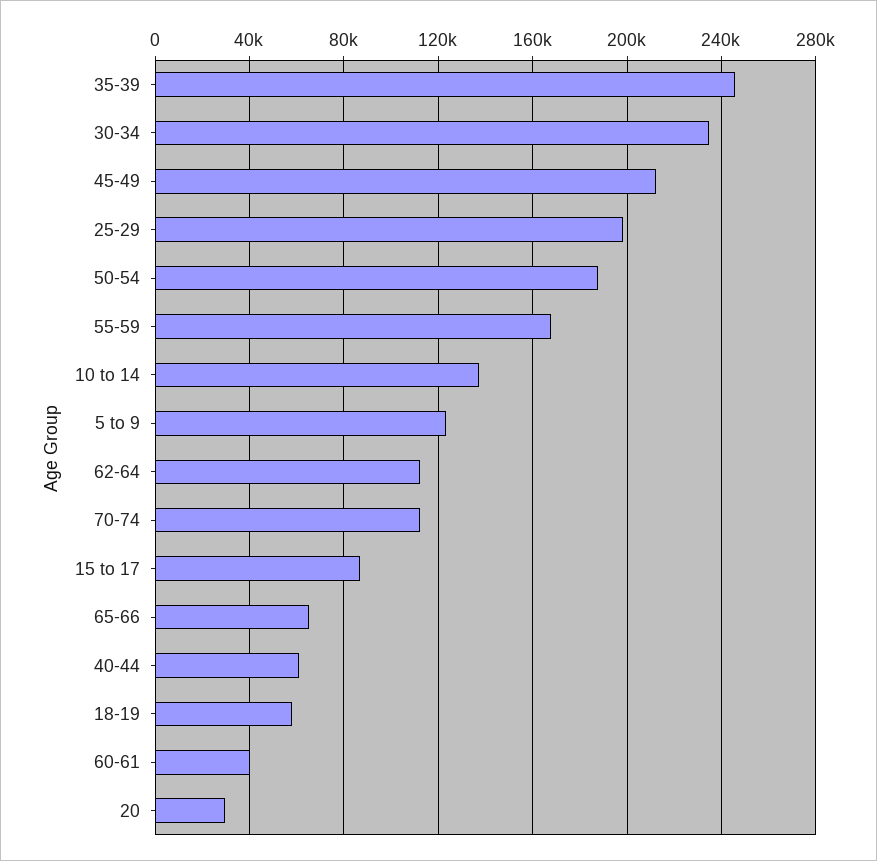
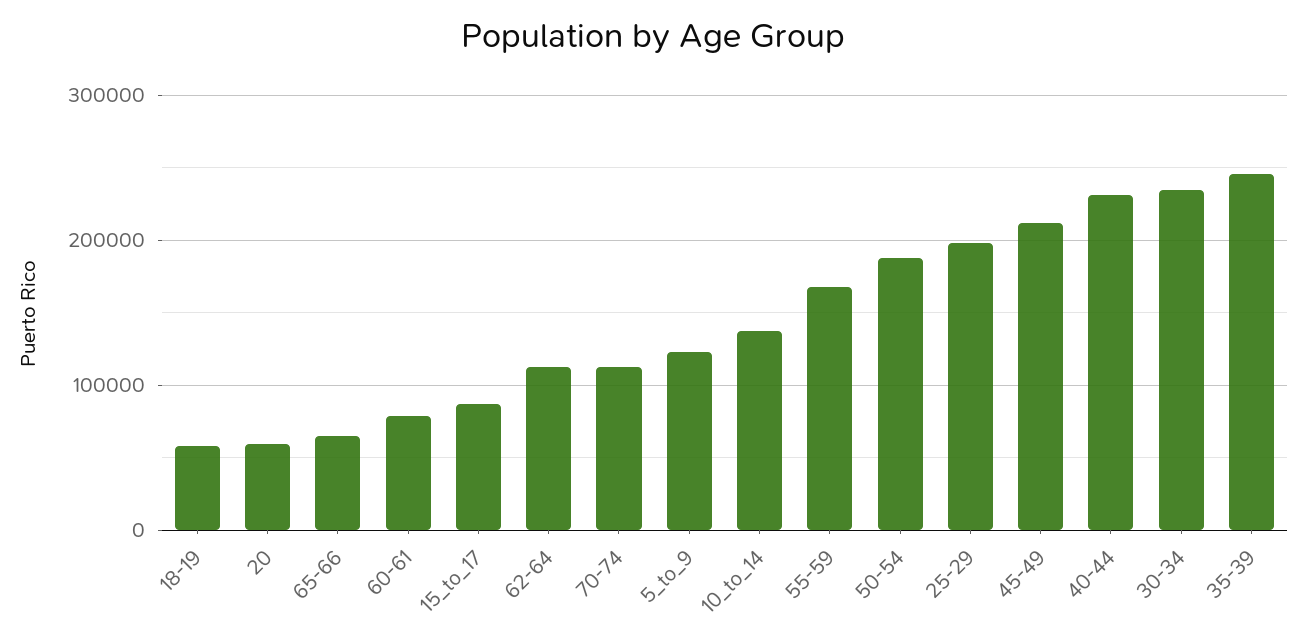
  {
    "35-39": 245000,
    "30-34": 235000,
    "45-49": 210000,
    "25-29": 200000,
    "50-54": 190000,
    "55-59": 170000,
    "10 to 14": 135000,
    "5 to 9": 125000,
    "62-64": 110000,
    "70-74": 110000,
    "15 to 17": 85000,
    "65-66": 65000,
-   "40-44": 60000,
+   "40-44": 230000,
    "18-19": 60000,
-   "60-61": 40000,
+   "60-61": 80000,
-   "20": 30000
+   "20": 60000
  }

